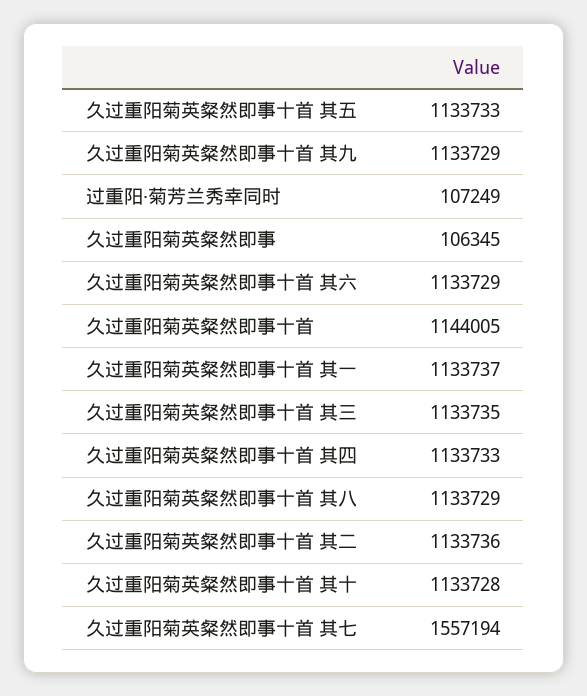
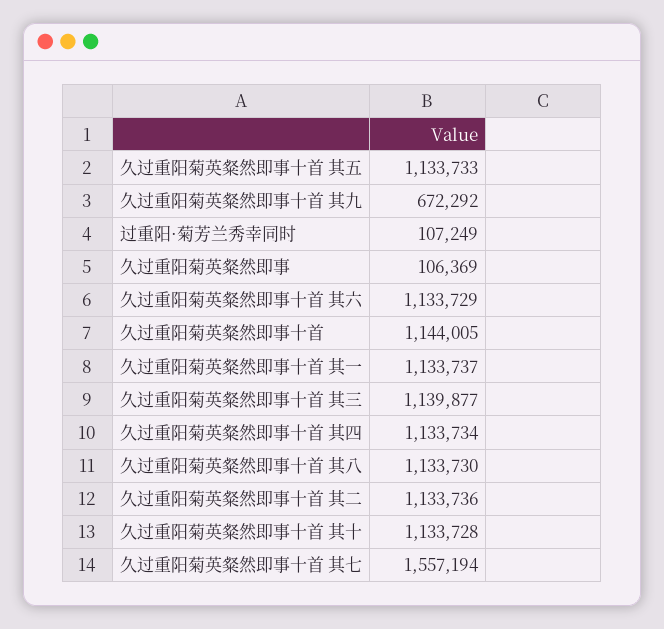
  {
    "久过重阳菊英粲然即事十首 其五": 1133733,
-   "久过重阳菊英粲然即事十首 其九": 1133729,
+   "久过重阳菊英粲然即事十首 其九": 672292,
    "过重阳·菊芳兰秀幸同时": 107249,
-   "久过重阳菊英粲然即事": 106345,
+   "久过重阳菊英粲然即事": 106369,
    "久过重阳菊英粲然即事十首 其六": 1133729,
    "久过重阳菊英粲然即事十首": 1144005,
    "久过重阳菊英粲然即事十首 其一": 1133737,
-   "久过重阳菊英粲然即事十首 其三": 1133735,
+   "久过重阳菊英粲然即事十首 其三": 1139877,
-   "久过重阳菊英粲然即事十首 其四": 1133733,
+   "久过重阳菊英粲然即事十首 其四": 1133734,
-   "久过重阳菊英粲然即事十首 其八": 1133729,
+   "久过重阳菊英粲然即事十首 其八": 1133730,
    "久过重阳菊英粲然即事十首 其二": 1133736,
    "久过重阳菊英粲然即事十首 其十": 1133728,
    "久过重阳菊英粲然即事十首 其七": 1557194
  }

